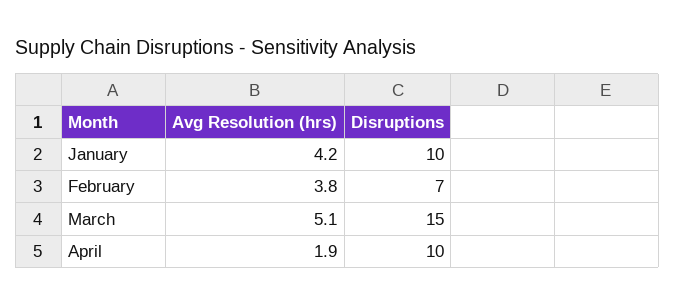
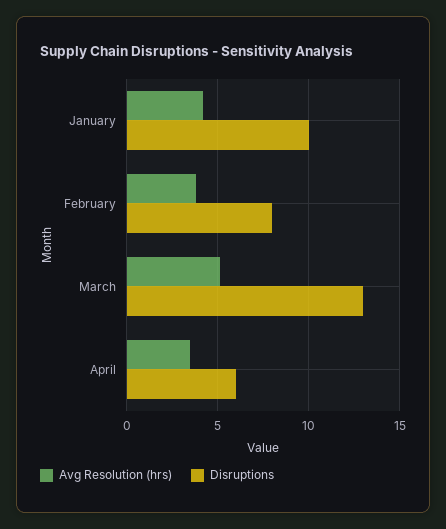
  {
    "Avg Resolution (hrs)": {
      "January": 4.2,
      "February": 3.8,
      "March": 5.1,
-     "April": 1.9
+     "April": 3.5
    },
    "Disruptions": {
      "January": 10,
-     "February": 7,
+     "February": 8,
-     "March": 15,
+     "March": 13,
-     "April": 10
+     "April": 6
    }
  }

